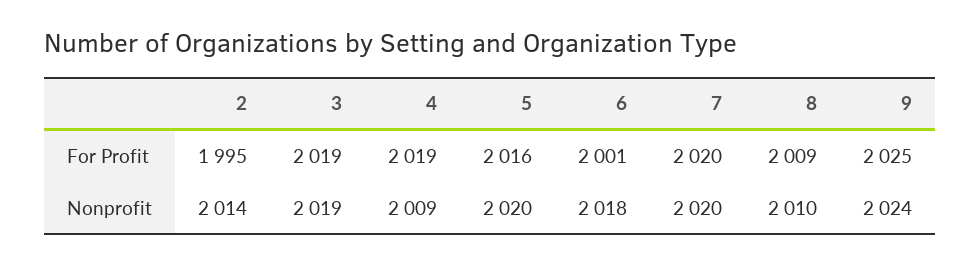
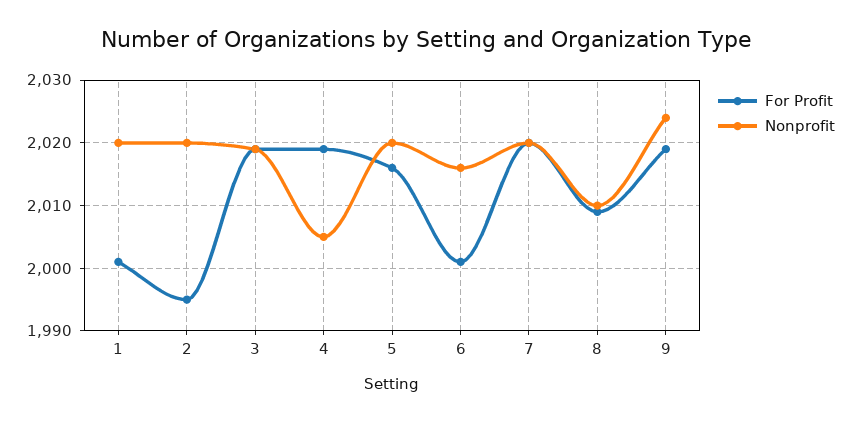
  {
    "For Profit": {
      "2": 1995,
      "3": 2019,
      "4": 2019,
      "5": 2016,
      "6": 2001,
      "7": 2020,
      "8": 2009,
-     "9": 2025
+     "9": 2019,
+     "1": 2001
    },
    "Nonprofit": {
-     "2": 2014,
+     "2": 2020,
      "3": 2019,
-     "4": 2009,
+     "4": 2005,
      "5": 2020,
-     "6": 2018,
+     "6": 2016,
      "7": 2020,
      "8": 2010,
-     "9": 2024
+     "9": 2024,
+     "1": 2020
    }
  }

